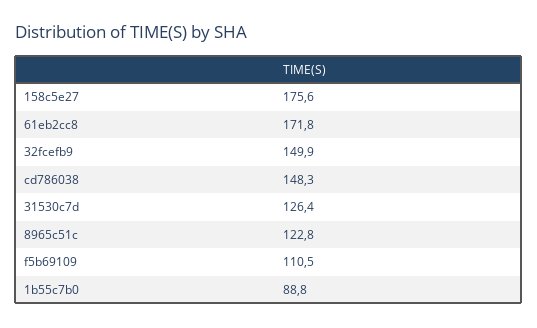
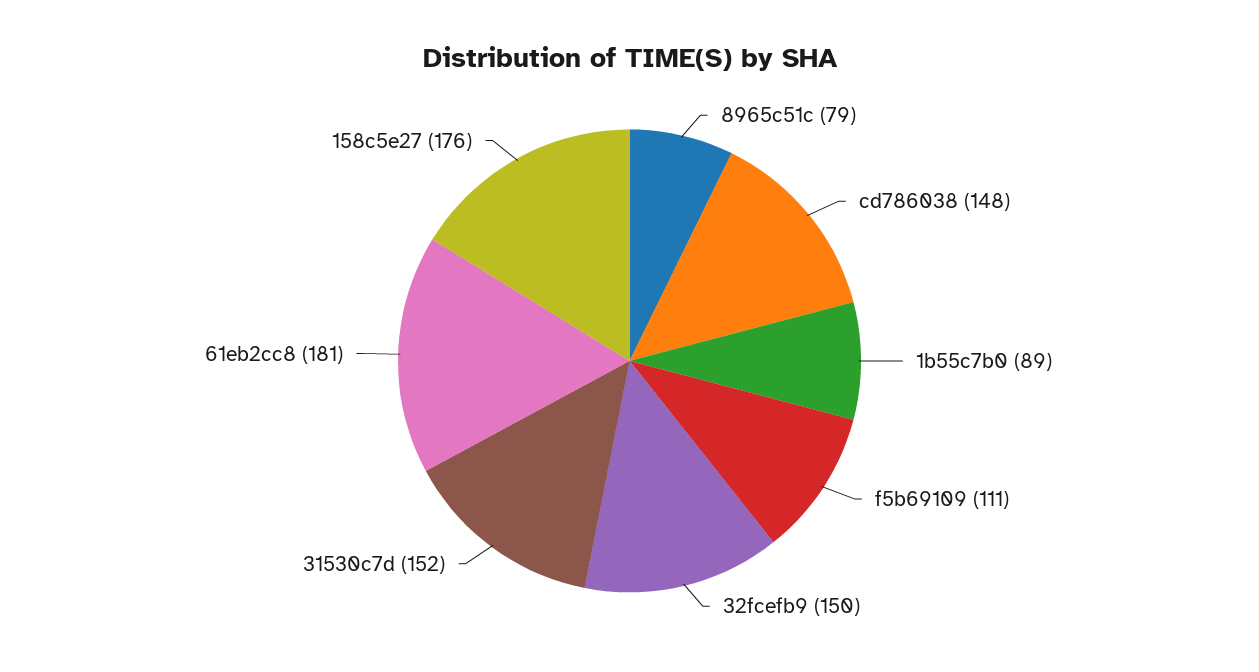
  {
    "158c5e27": 175.6,
-   "61eb2cc8": 171.8,
+   "61eb2cc8": 181,
    "32fcefb9": 149.9,
    "cd786038": 148.3,
-   "31530c7d": 126.4,
+   "31530c7d": 152,
-   "8965c51c": 122.8,
+   "8965c51c": 79,
    "f5b69109": 110.5,
    "1b55c7b0": 88.8
  }

